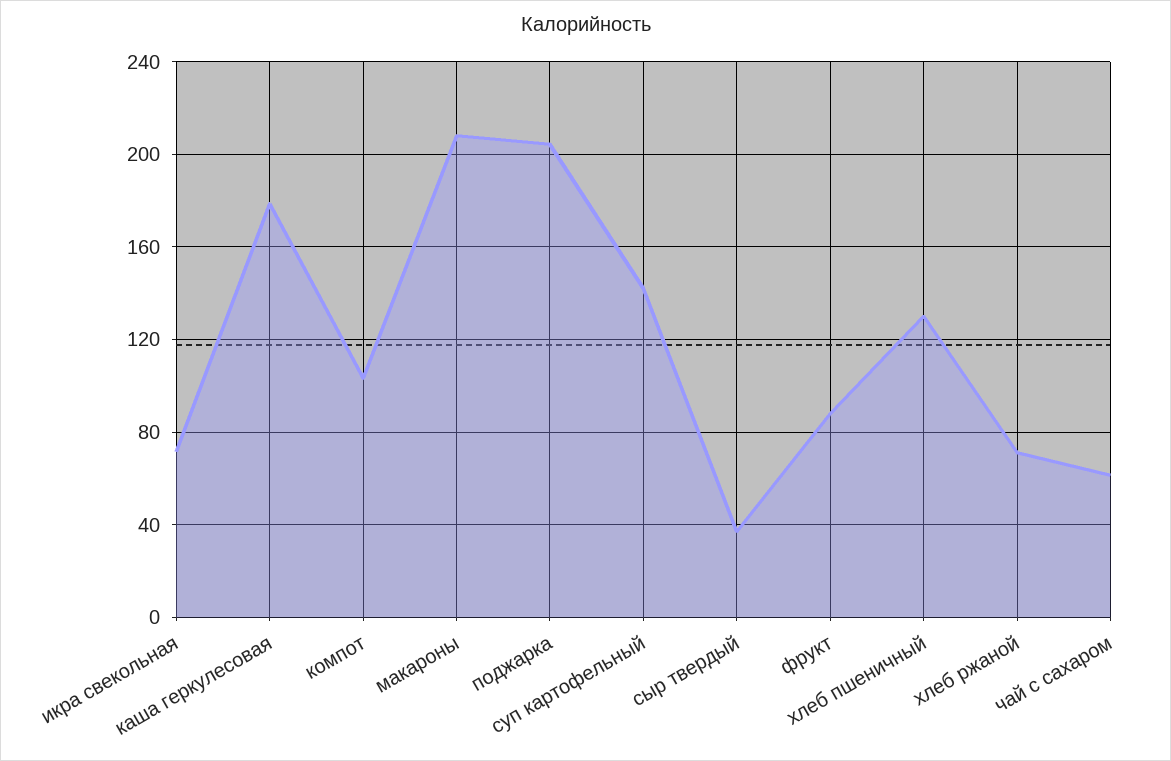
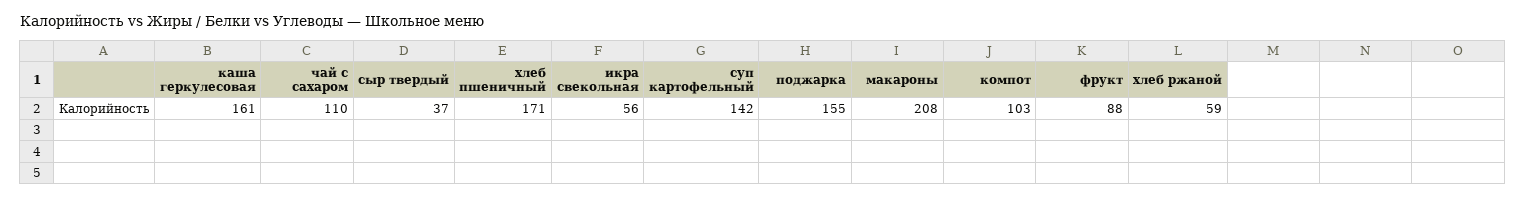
  {
-   "икра свекольная": 70,
+   "икра свекольная": 56,
-   "каша геркулесовая": 180,
+   "каша геркулесовая": 161,
    "компот": 103,
    "макароны": 208,
-   "поджарка": 205,
+   "поджарка": 155,
    "суп картофельный": 142,
    "сыр твердый": 37,
    "фрукт": 88,
-   "хлеб пшеничный": 130,
+   "хлеб пшеничный": 171,
-   "хлеб ржаной": 70,
+   "хлеб ржаной": 59,
-   "чай с сахаром": 60
+   "чай с сахаром": 110
  }

